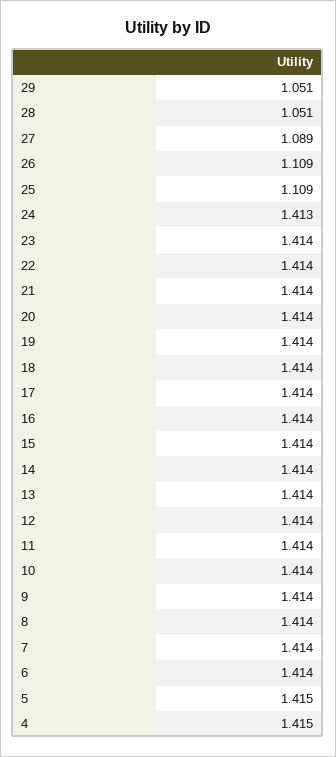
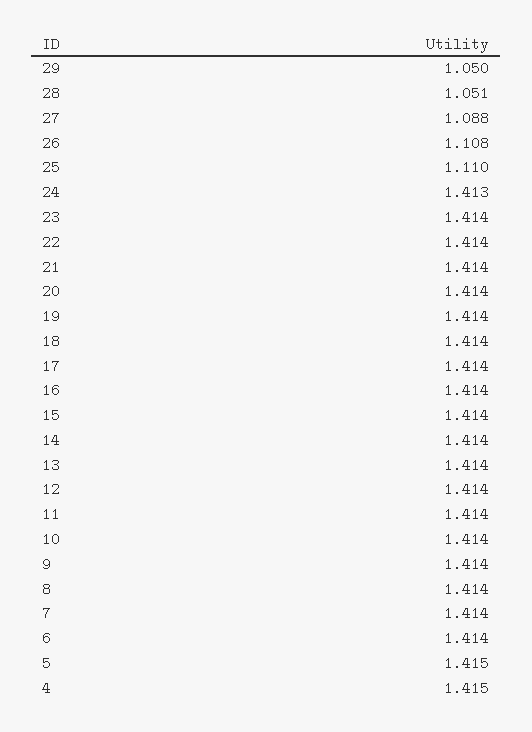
  {
-   "29": 1.051,
+   "29": 1.05,
    "28": 1.051,
-   "27": 1.089,
+   "27": 1.088,
-   "26": 1.109,
+   "26": 1.108,
-   "25": 1.109,
+   "25": 1.11,
    "24": 1.413,
    "23": 1.414,
    "22": 1.414,
    "21": 1.414,
    "20": 1.414,
    "19": 1.414,
    "18": 1.414,
    "17": 1.414,
    "16": 1.414,
    "15": 1.414,
    "14": 1.414,
    "13": 1.414,
    "12": 1.414,
    "11": 1.414,
    "10": 1.414,
    "9": 1.414,
    "8": 1.414,
    "7": 1.414,
    "6": 1.414,
    "5": 1.415,
    "4": 1.415
  }

